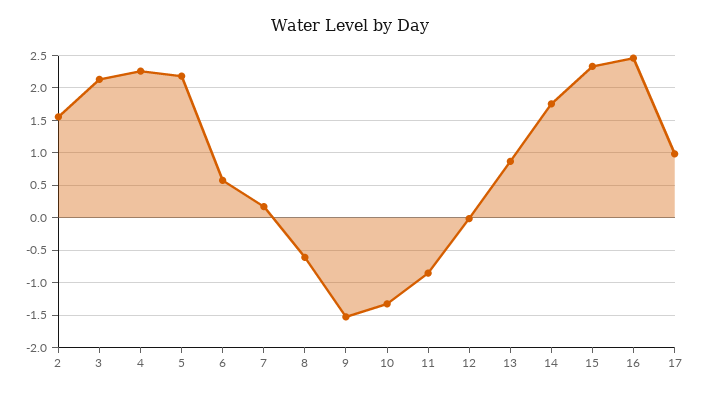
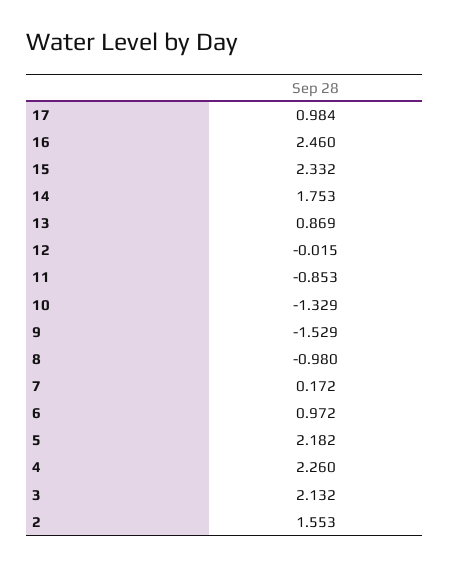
  {
    "2": 1.553,
    "3": 2.132,
    "4": 2.26,
    "5": 2.182,
-   "6": 0.6,
+   "6": 0.972,
    "7": 0.172,
-   "8": -0.6,
+   "8": -0.98,
    "9": -1.529,
    "10": -1.329,
    "11": -0.853,
    "12": -0.015,
    "13": 0.869,
    "14": 1.753,
    "15": 2.332,
    "16": 2.46,
    "17": 0.984
  }

